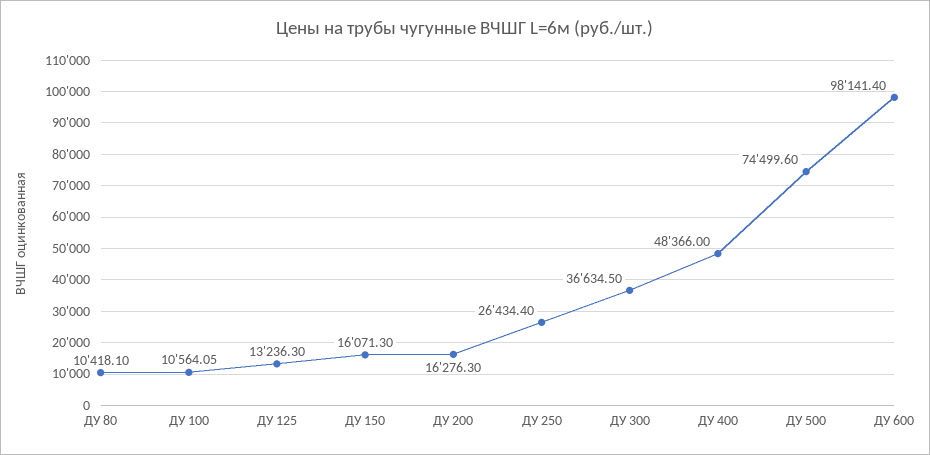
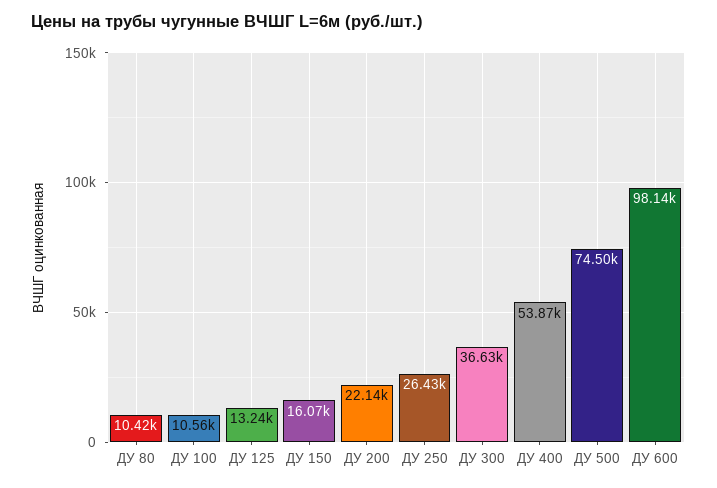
  {
    "ДУ 80": 10418.1,
    "ДУ 100": 10564.05,
    "ДУ 125": 13236.3,
    "ДУ 150": 16071.3,
-   "ДУ 200": 16276.3,
+   "ДУ 200": 22140,
    "ДУ 250": 26434.4,
    "ДУ 300": 36634.5,
-   "ДУ 400": 48366,
+   "ДУ 400": 53870,
    "ДУ 500": 74499.6,
    "ДУ 600": 98141.4
  }

